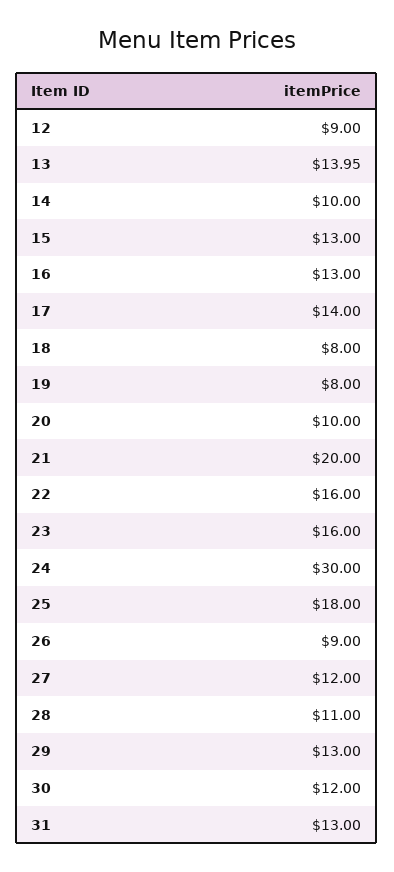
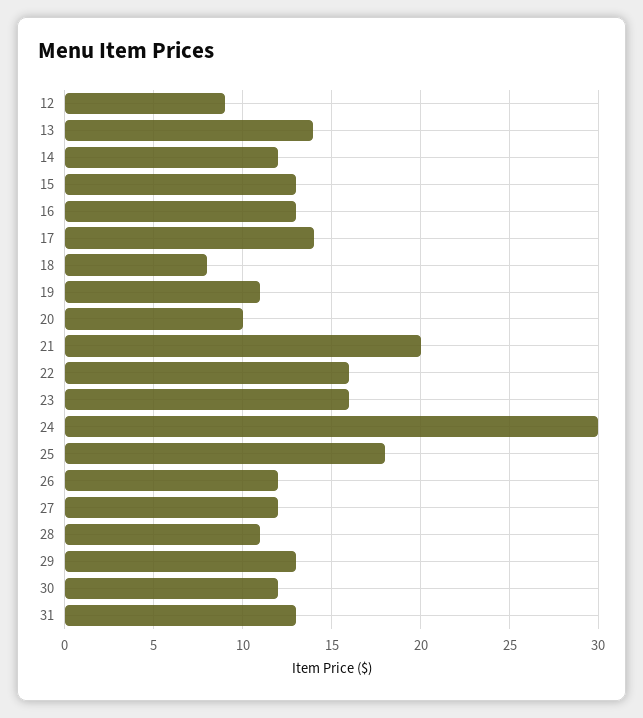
  {
    "12": 9,
    "13": 13.95,
-   "14": 10,
+   "14": 12,
    "15": 13,
    "16": 13,
    "17": 14,
    "18": 8,
-   "19": 8,
+   "19": 11,
    "20": 10,
    "21": 20,
    "22": 16,
    "23": 16,
    "24": 30,
    "25": 18,
-   "26": 9,
+   "26": 12,
    "27": 12,
    "28": 11,
    "29": 13,
    "30": 12,
    "31": 13
  }

